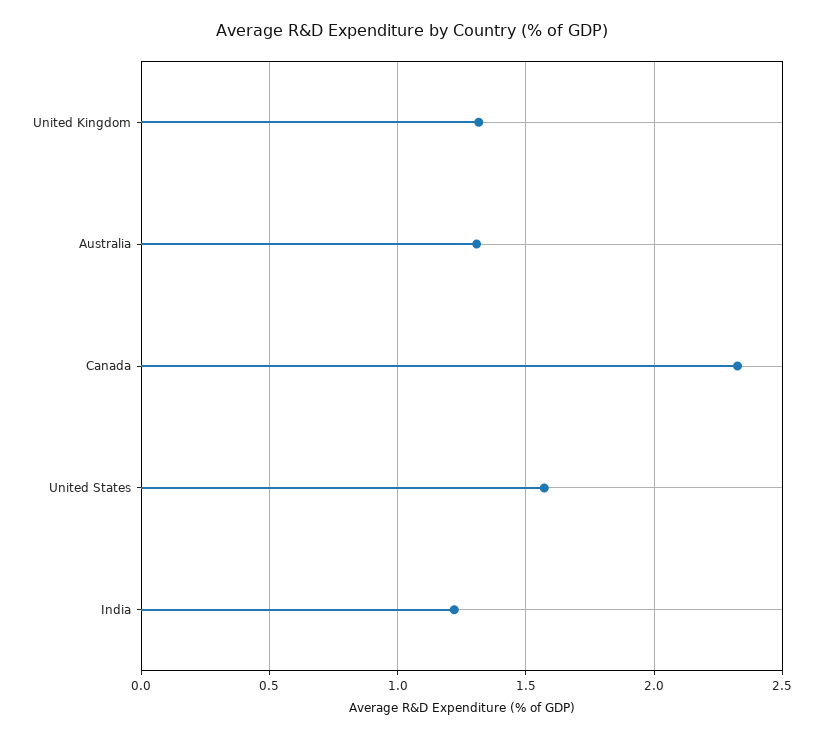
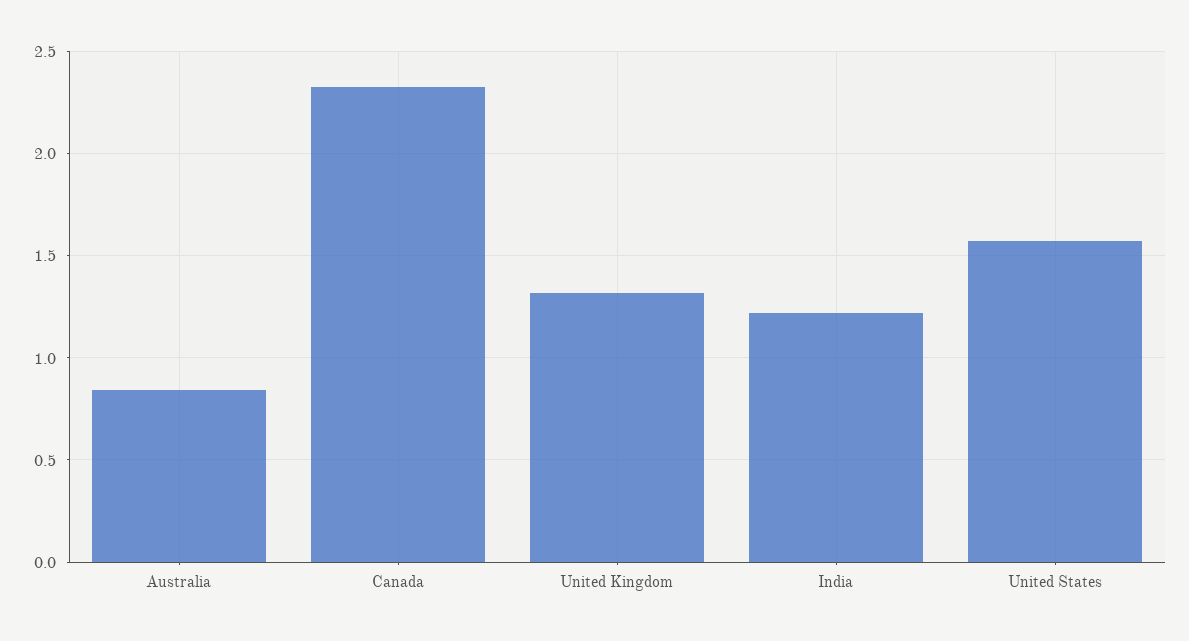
  {
    "United Kingdom": 1.3,
-   "Australia": 1.3,
+   "Australia": 0.85,
    "Canada": 2.35,
    "United States": 1.55,
    "India": 1.2
  }

